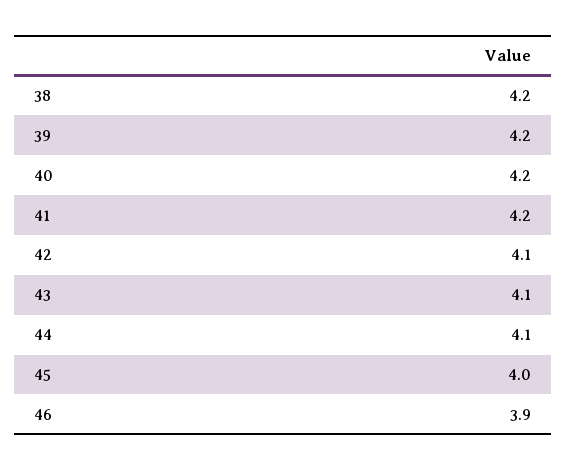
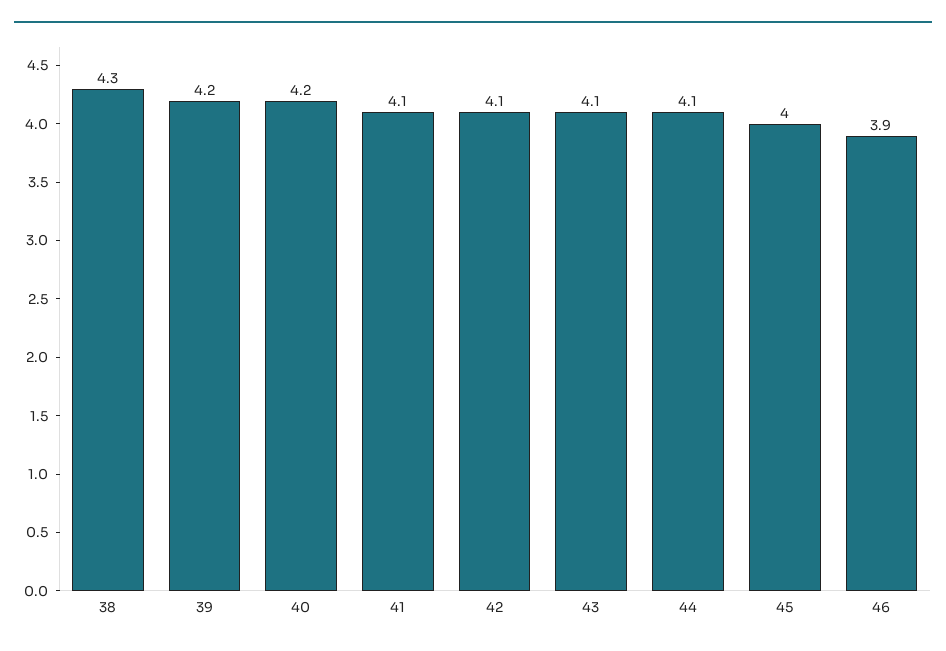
  {
-   "38": 4.2,
+   "38": 4.3,
    "39": 4.2,
    "40": 4.2,
-   "41": 4.2,
+   "41": 4.1,
    "42": 4.1,
    "43": 4.1,
    "44": 4.1,
    "45": 4,
    "46": 3.9
  }

